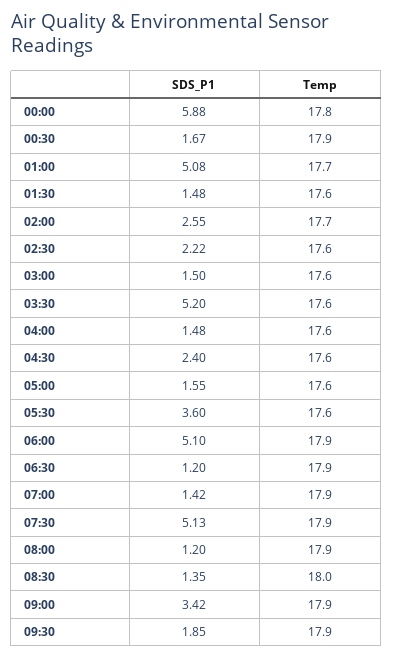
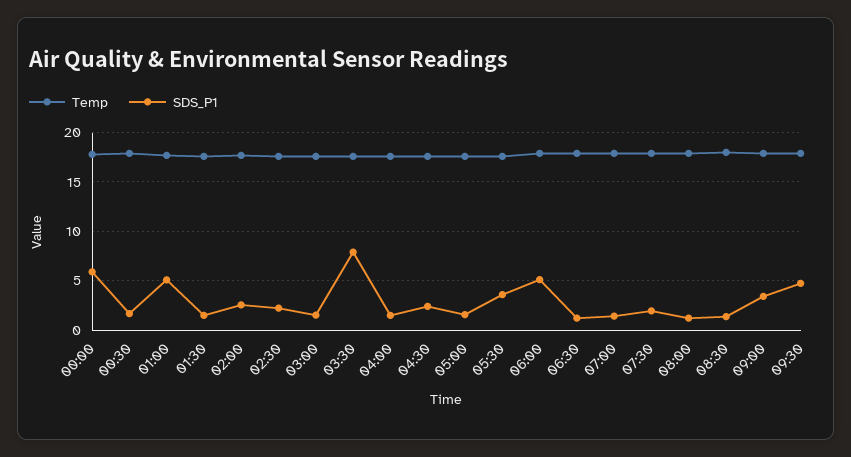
  {
    "SDS_P1": {
      "00:00": 5.88,
      "00:30": 1.67,
      "01:00": 5.08,
      "01:30": 1.48,
      "02:00": 2.55,
      "02:30": 2.22,
      "03:00": 1.5,
-     "03:30": 5.2,
+     "03:30": 8,
      "04:00": 1.48,
      "04:30": 2.4,
      "05:00": 1.55,
      "05:30": 3.6,
      "06:00": 5.1,
      "06:30": 1.2,
      "07:00": 1.42,
-     "07:30": 5.13,
+     "07:30": 2,
      "08:00": 1.2,
      "08:30": 1.35,
      "09:00": 3.42,
-     "09:30": 1.85
+     "09:30": 5
    },
    "Temp": {
      "00:00": 17.8,
      "00:30": 17.9,
      "01:00": 17.7,
      "01:30": 17.6,
      "02:00": 17.7,
      "02:30": 17.6,
      "03:00": 17.6,
      "03:30": 17.6,
      "04:00": 17.6,
      "04:30": 17.6,
      "05:00": 17.6,
      "05:30": 17.6,
      "06:00": 17.9,
      "06:30": 17.9,
      "07:00": 17.9,
      "07:30": 17.9,
      "08:00": 17.9,
      "08:30": 18,
      "09:00": 17.9,
      "09:30": 17.9
    }
  }

